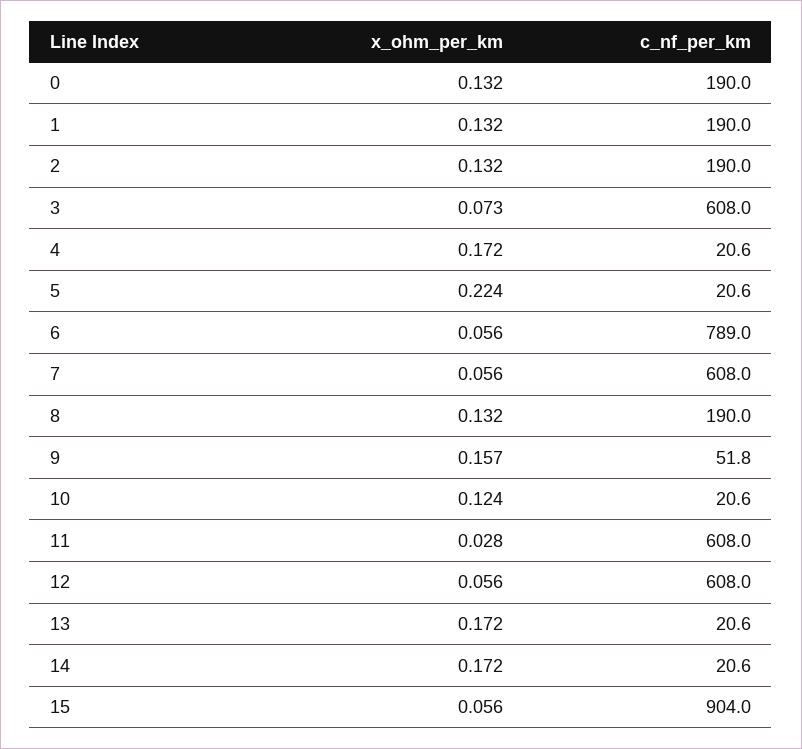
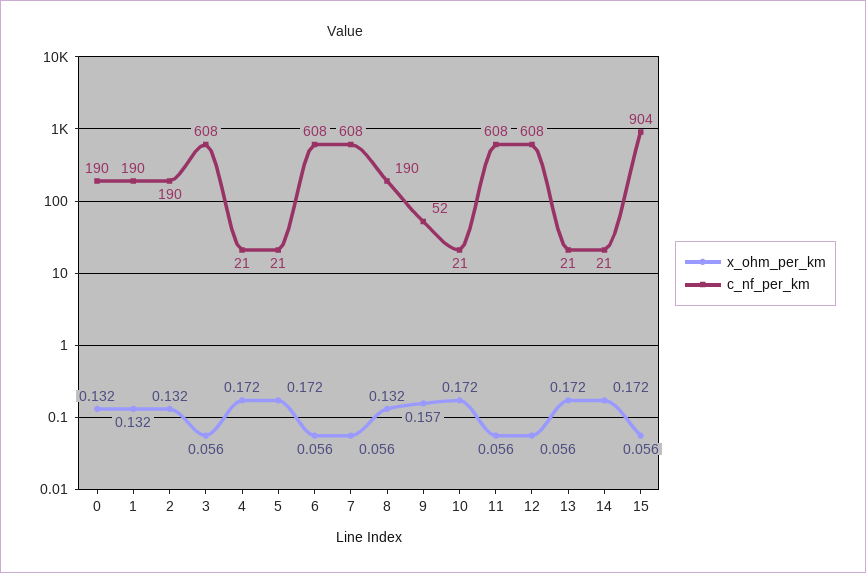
  {
    "x_ohm_per_km": {
      "0": 0.132,
      "1": 0.132,
      "2": 0.132,
-     "3": 0.073,
+     "3": 0.056,
      "4": 0.172,
-     "5": 0.224,
+     "5": 0.172,
      "6": 0.056,
      "7": 0.056,
      "8": 0.132,
      "9": 0.157,
-     "10": 0.124,
+     "10": 0.172,
-     "11": 0.028,
+     "11": 0.056,
      "12": 0.056,
      "13": 0.172,
      "14": 0.172,
      "15": 0.056
    },
    "c_nf_per_km": {
      "0": 190,
      "1": 190,
      "2": 190,
      "3": 608,
      "4": 20.6,
      "5": 20.6,
-     "6": 789,
+     "6": 608,
      "7": 608,
      "8": 190,
      "9": 51.8,
      "10": 20.6,
      "11": 608,
      "12": 608,
      "13": 20.6,
      "14": 20.6,
      "15": 904
    }
  }

